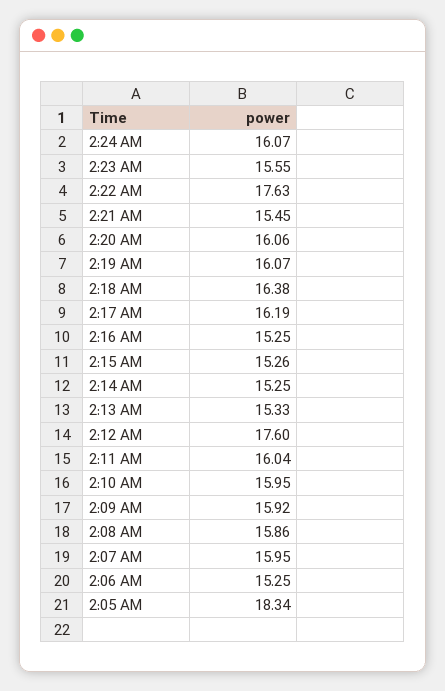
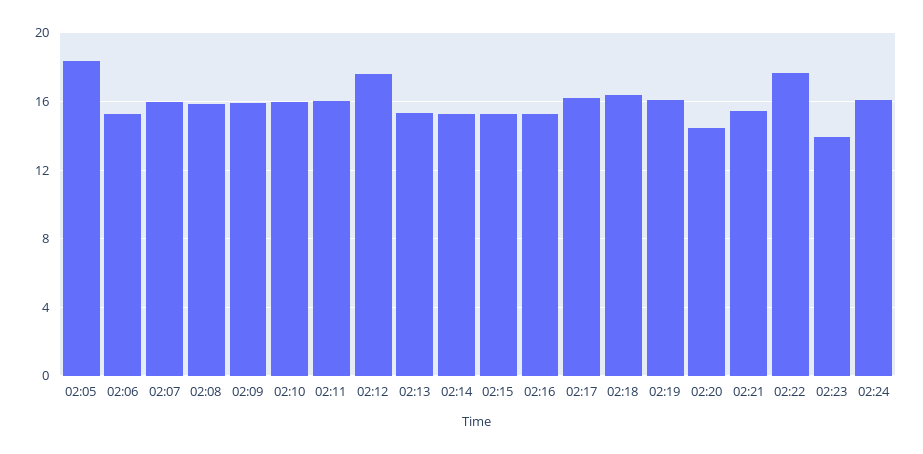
  {
    "2:24 AM": 16.07,
-   "2:23 AM": 15.55,
+   "2:23 AM": 14,
    "2:22 AM": 17.63,
    "2:21 AM": 15.45,
-   "2:20 AM": 16.06,
+   "2:20 AM": 14.5,
    "2:19 AM": 16.07,
    "2:18 AM": 16.38,
    "2:17 AM": 16.19,
    "2:16 AM": 15.25,
    "2:15 AM": 15.26,
    "2:14 AM": 15.25,
    "2:13 AM": 15.33,
    "2:12 AM": 17.6,
    "2:11 AM": 16.04,
    "2:10 AM": 15.95,
    "2:09 AM": 15.92,
    "2:08 AM": 15.86,
    "2:07 AM": 15.95,
    "2:06 AM": 15.25,
    "2:05 AM": 18.34
  }

